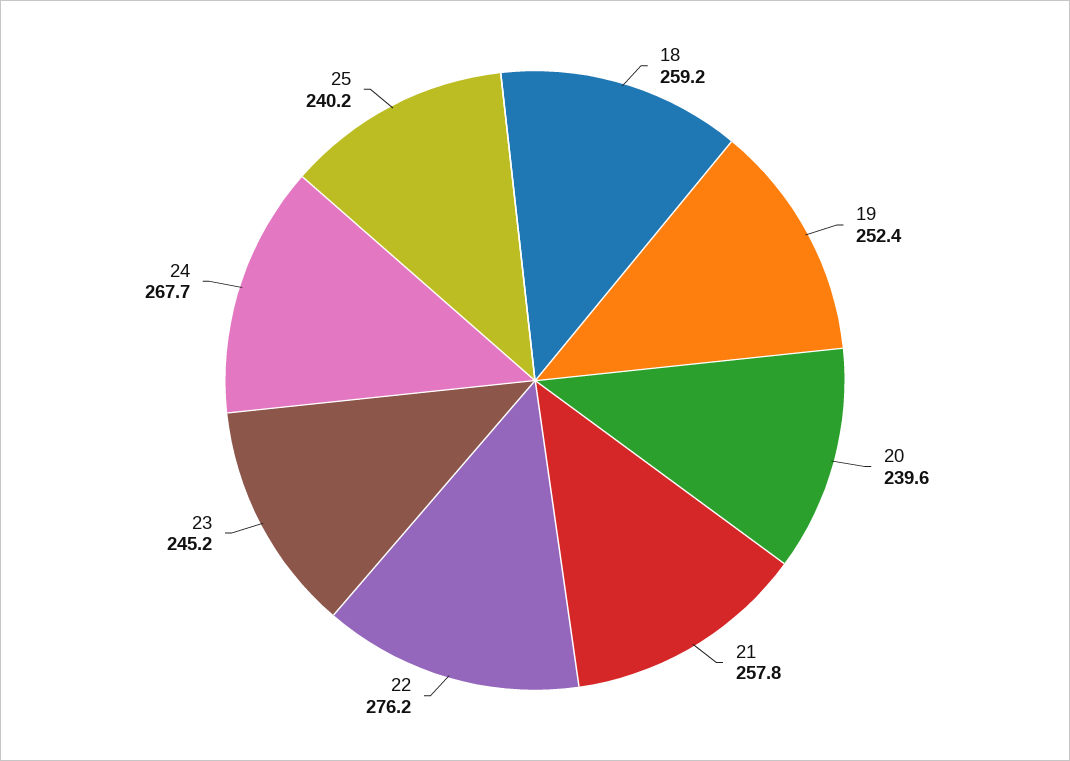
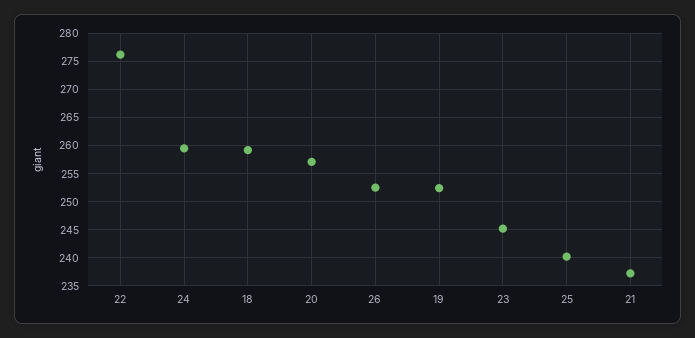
  {
    "18": 259.2,
    "19": 252.4,
-   "20": 239.6,
+   "20": 257.5,
-   "21": 257.8,
+   "21": 237.5,
    "22": 276.2,
    "23": 245.2,
-   "24": 267.7,
+   "24": 260,
-   "25": 240.2
+   "25": 240.2,
+   "26": 252.5
  }

